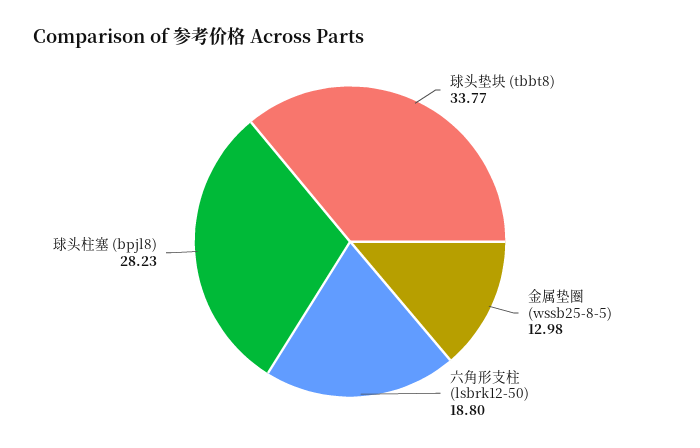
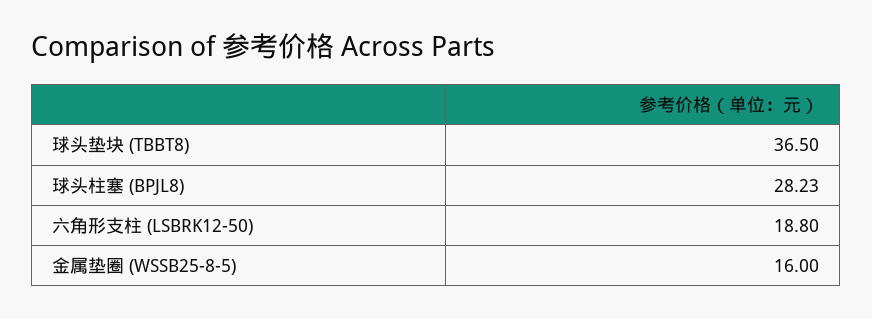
  {
-   "球头垫块 (tbbt8)": 33.77,
+   "球头垫块 (tbbt8)": 36.5,
-   "金属垫圈 (wssb25-8-5)": 12.98,
+   "金属垫圈 (wssb25-8-5)": 16,
    "六角形支柱 (lsbrk12-50)": 18.8,
    "球头柱塞 (bpjl8)": 28.23
  }

